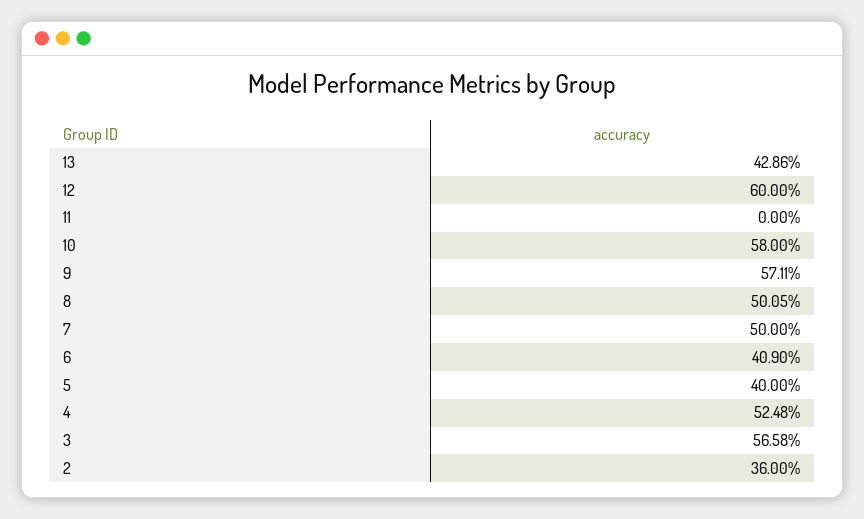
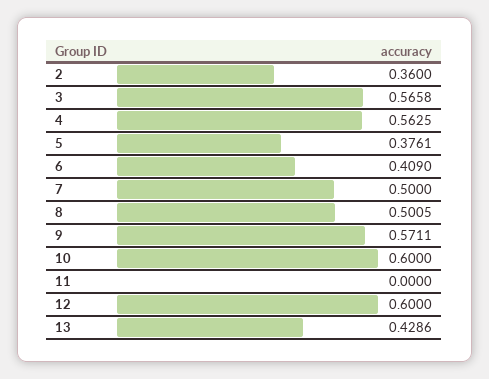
  {
    "13": 0.4286,
    "12": 0.6,
    "11": 0,
-   "10": 0.58,
+   "10": 0.6,
    "9": 0.5711,
    "8": 0.5005,
    "7": 0.5,
    "6": 0.409,
-   "5": 0.4,
+   "5": 0.3761,
-   "4": 0.5248,
+   "4": 0.5625,
    "3": 0.5658,
    "2": 0.36
  }

